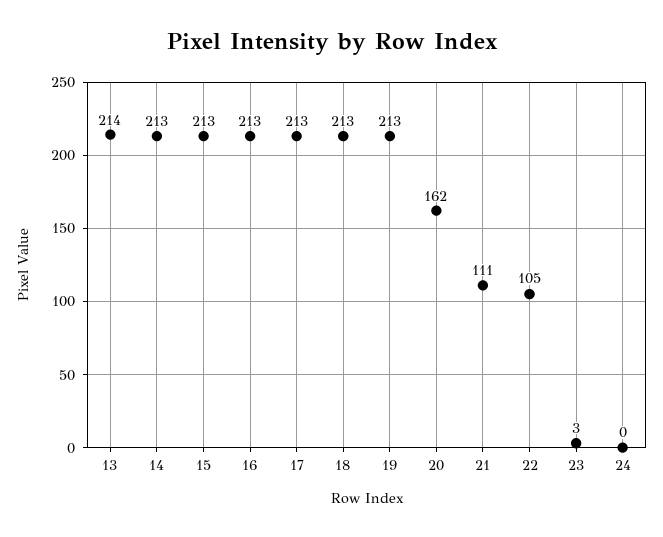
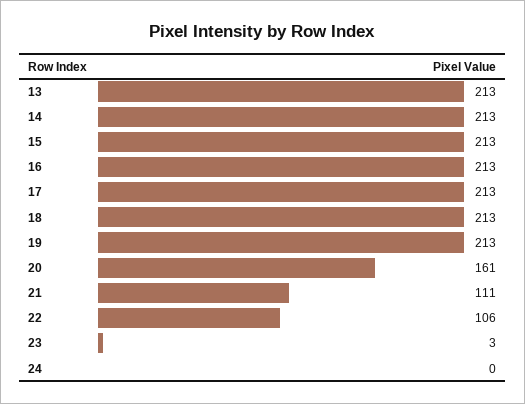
  {
-   "13": 214,
+   "13": 213,
    "14": 213,
    "15": 213,
    "16": 213,
    "17": 213,
    "18": 213,
    "19": 213,
-   "20": 162,
+   "20": 161,
    "21": 111,
-   "22": 105,
+   "22": 106,
    "23": 3,
    "24": 0
  }

